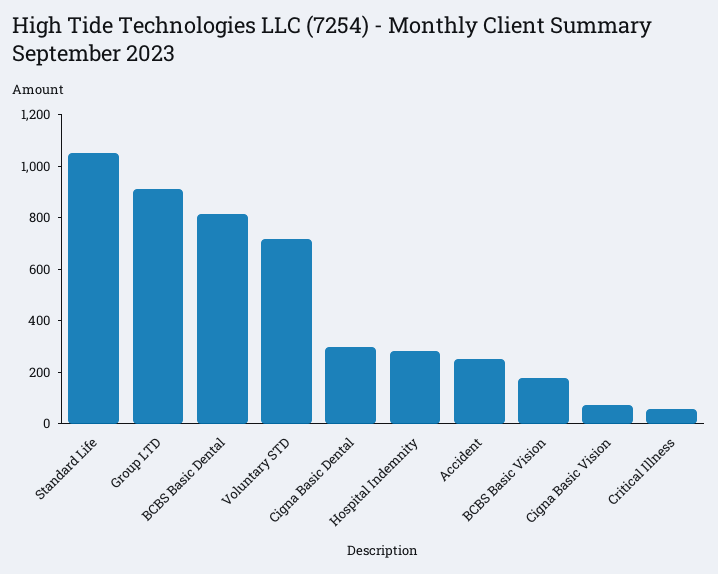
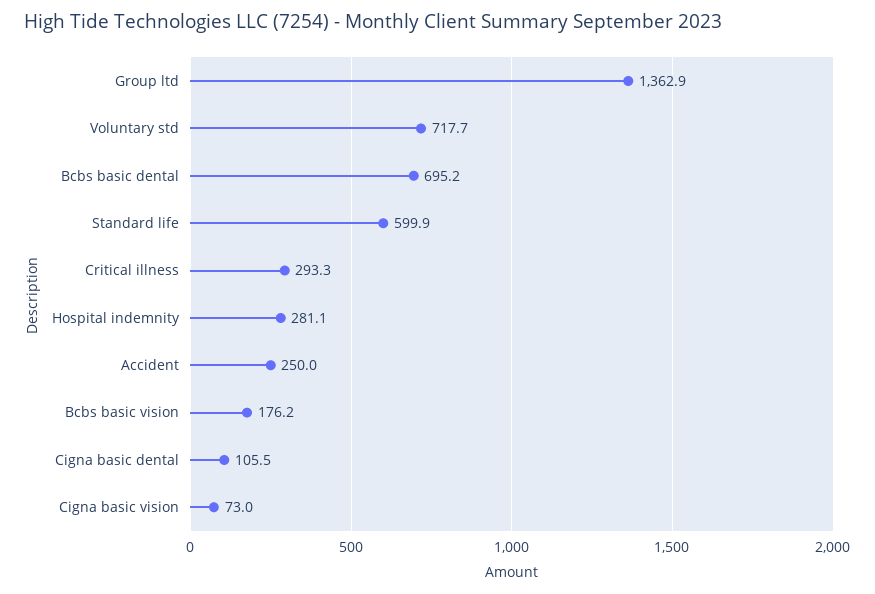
  {
-   "Standard Life": 1050,
+   "Standard Life": 599.9,
-   "Group LTD": 900,
+   "Group LTD": 1362.9,
-   "BCBS Basic Dental": 800,
+   "BCBS Basic Dental": 695.2,
    "Voluntary STD": 717.7,
-   "Cigna Basic Dental": 300,
+   "Cigna Basic Dental": 105.5,
    "Hospital Indemnity": 281.1,
    "Accident": 250,
    "BCBS Basic Vision": 176.2,
    "Cigna Basic Vision": 73,
-   "Critical Illness": 50
+   "Critical Illness": 293.3
  }

